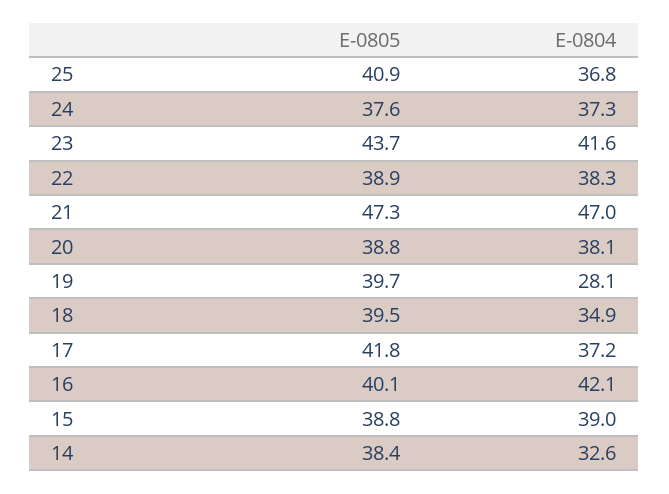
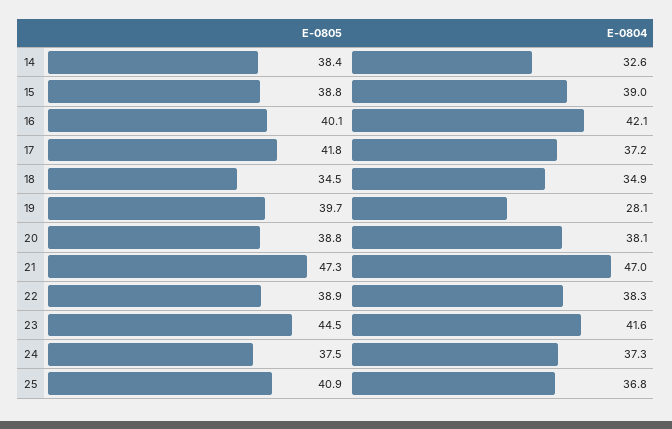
  {
    "E-0805": {
      "25": 40.9,
-     "24": 37.6,
+     "24": 37.5,
-     "23": 43.7,
+     "23": 44.5,
      "22": 38.9,
      "21": 47.3,
      "20": 38.8,
      "19": 39.7,
-     "18": 39.5,
+     "18": 34.5,
      "17": 41.8,
      "16": 40.1,
      "15": 38.8,
      "14": 38.4
    },
    "E-0804": {
      "25": 36.8,
      "24": 37.3,
      "23": 41.6,
      "22": 38.3,
      "21": 47,
      "20": 38.1,
      "19": 28.1,
      "18": 34.9,
      "17": 37.2,
      "16": 42.1,
      "15": 39,
      "14": 32.6
    }
  }

